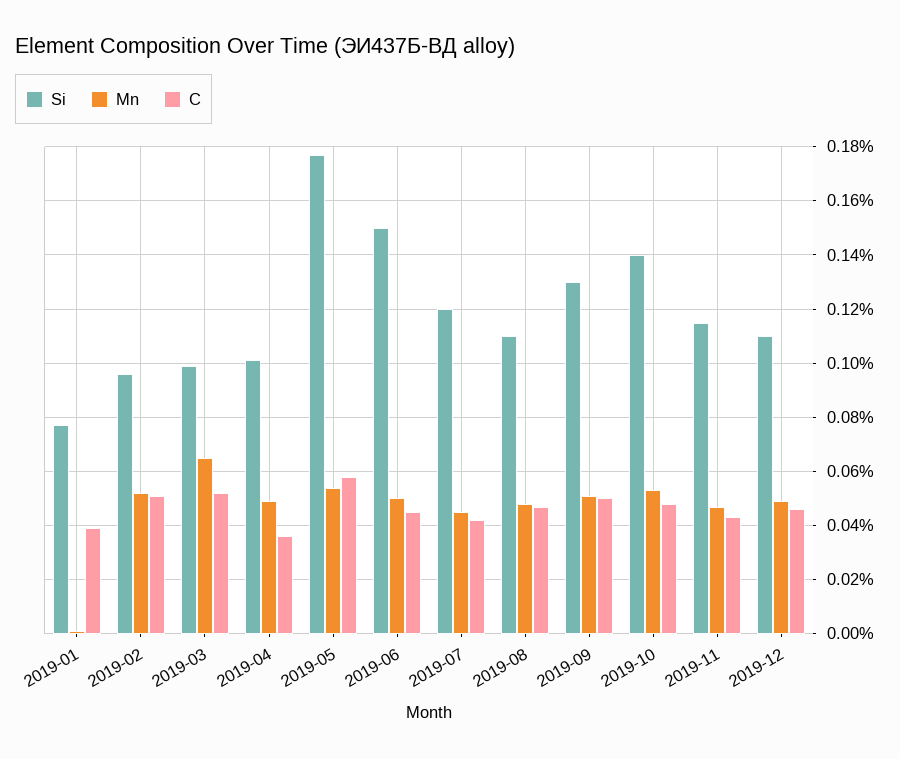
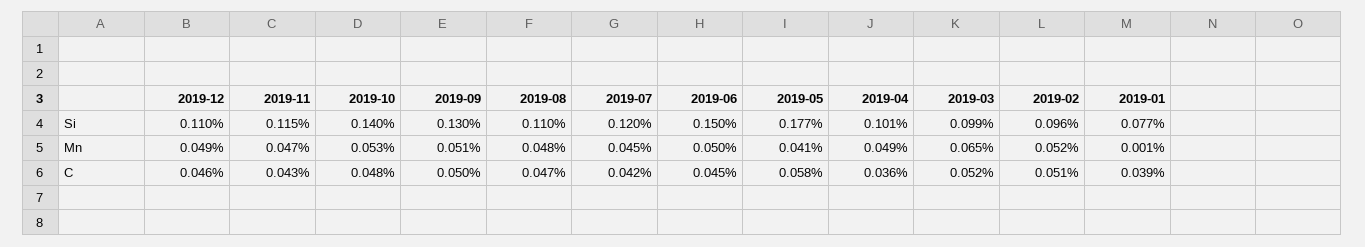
  {
    "Si": {
      "2019-01": 0.077,
      "2019-02": 0.096,
      "2019-03": 0.099,
      "2019-04": 0.101,
      "2019-05": 0.177,
      "2019-06": 0.15,
      "2019-07": 0.12,
      "2019-08": 0.11,
      "2019-09": 0.13,
      "2019-10": 0.14,
      "2019-11": 0.115,
      "2019-12": 0.11
    },
    "Mn": {
      "2019-01": 0.001,
      "2019-02": 0.052,
      "2019-03": 0.065,
      "2019-04": 0.049,
-     "2019-05": 0.055,
+     "2019-05": 0.041,
      "2019-06": 0.05,
      "2019-07": 0.045,
      "2019-08": 0.048,
      "2019-09": 0.051,
      "2019-10": 0.053,
      "2019-11": 0.047,
      "2019-12": 0.049
    },
    "C": {
      "2019-01": 0.039,
      "2019-02": 0.051,
      "2019-03": 0.052,
      "2019-04": 0.036,
      "2019-05": 0.058,
      "2019-06": 0.045,
      "2019-07": 0.042,
      "2019-08": 0.047,
      "2019-09": 0.05,
      "2019-10": 0.048,
      "2019-11": 0.043,
      "2019-12": 0.046
    }
  }

